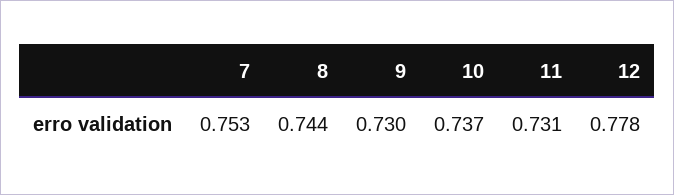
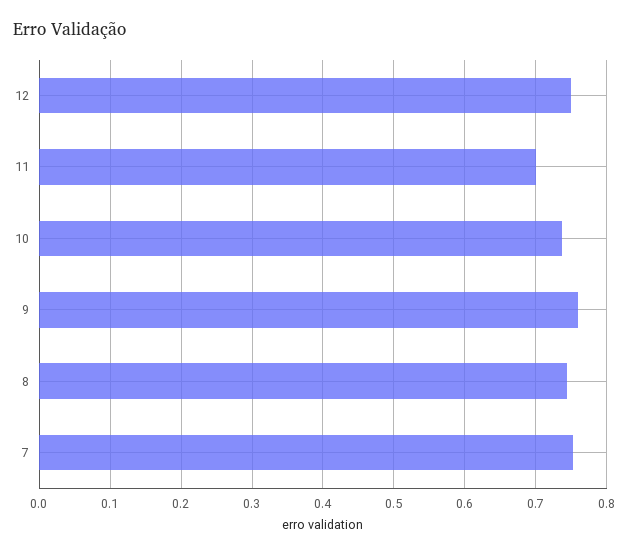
  {
    "7": 0.753,
    "8": 0.744,
-   "9": 0.73,
+   "9": 0.76,
    "10": 0.737,
-   "11": 0.731,
+   "11": 0.7,
-   "12": 0.778
+   "12": 0.75
  }

